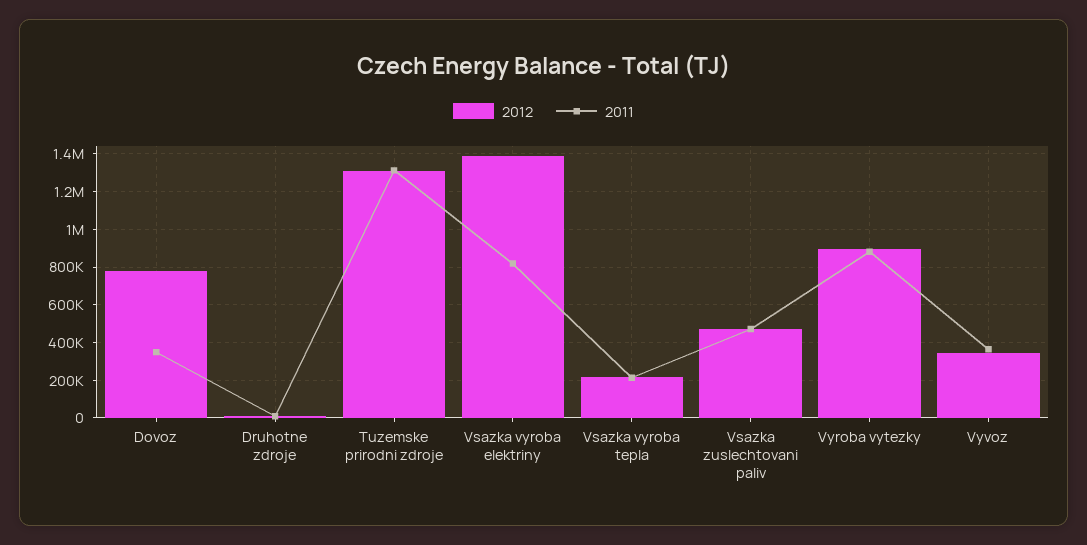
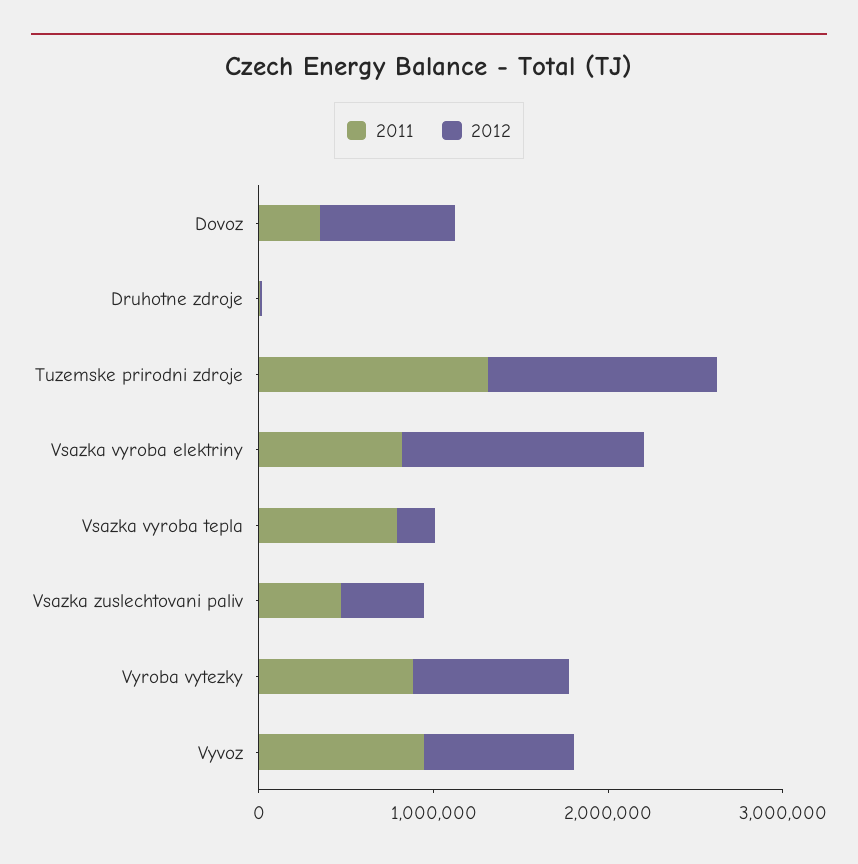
  {
    "2012": {
      "Dovoz": 800000,
      "Druhotne zdroje": 0,
      "Tuzemske prirodni zdroje": 1300000,
      "Vsazka vyroba elektriny": 1400000,
      "Vsazka vyroba tepla": 200000,
      "Vsazka zuslechtovani paliv": 450000,
      "Vyroba vytezky": 900000,
-     "Vyvoz": 350000
+     "Vyvoz": 800000
    },
    "2011": {
      "Dovoz": 350000,
      "Druhotne zdroje": 0,
      "Tuzemske prirodni zdroje": 1300000,
      "Vsazka vyroba elektriny": 800000,
-     "Vsazka vyroba tepla": 200000,
+     "Vsazka vyroba tepla": 800000,
      "Vsazka zuslechtovani paliv": 450000,
      "Vyroba vytezky": 900000,
-     "Vyvoz": 350000
+     "Vyvoz": 1000000
    }
  }

